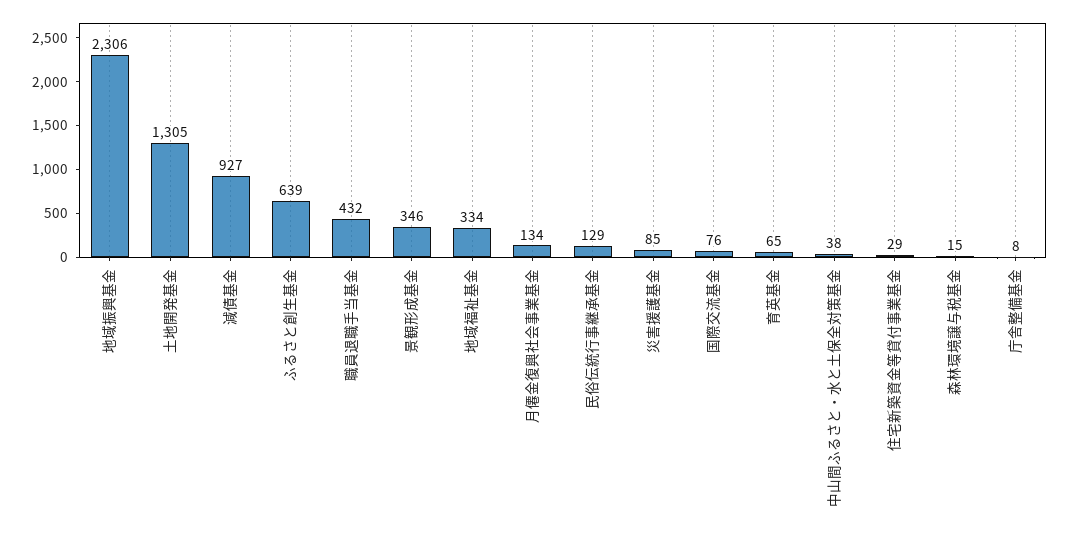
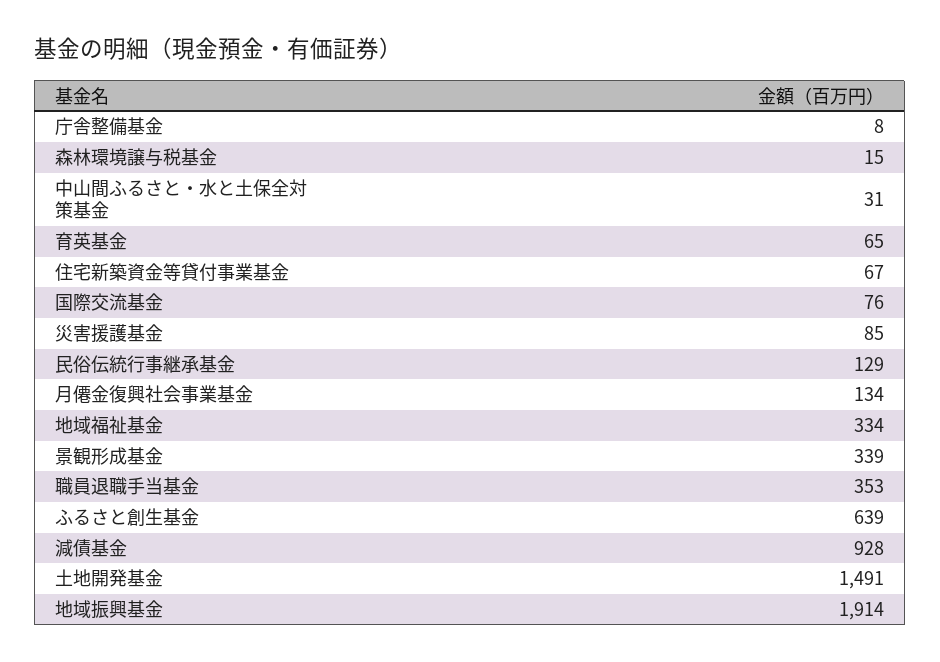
  {
-   "地域振興基金": 2306,
+   "地域振興基金": 1914,
-   "土地開発基金": 1305,
+   "土地開発基金": 1491,
-   "減債基金": 927,
+   "減債基金": 928,
    "ふるさと創生基金": 639,
-   "職員退職手当基金": 432,
+   "職員退職手当基金": 353,
-   "景観形成基金": 346,
+   "景観形成基金": 339,
    "地域福祉基金": 334,
    "月僊金復興社会事業基金": 134,
    "民俗伝統行事継承基金": 129,
    "災害援護基金": 85,
    "国際交流基金": 76,
    "育英基金": 65,
-   "中山間ふるさと・水と土保全対策基金": 38,
+   "中山間ふるさと・水と土保全対策基金": 31,
-   "住宅新築資金等貸付事業基金": 29,
+   "住宅新築資金等貸付事業基金": 67,
    "森林環境譲与税基金": 15,
    "庁舎整備基金": 8
  }

